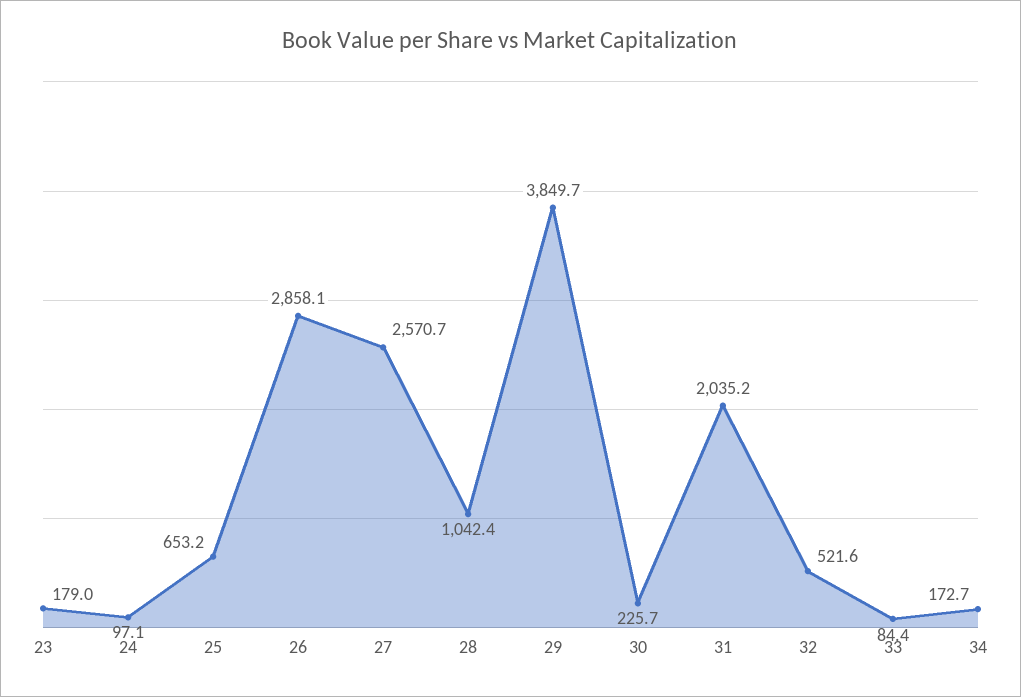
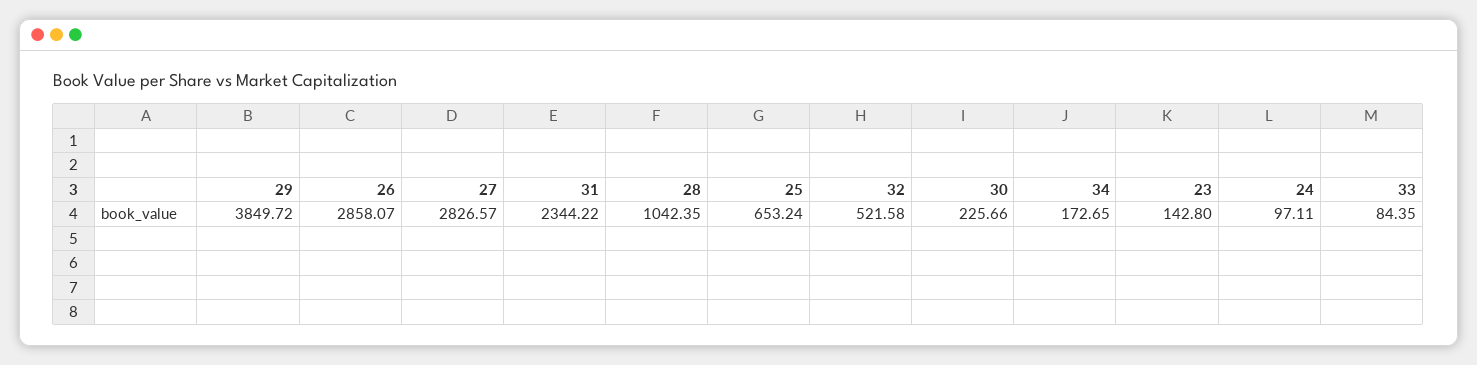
  {
-   "23": 179,
+   "23": 142.8,
    "24": 97.11,
    "25": 653.24,
    "26": 2858.07,
-   "27": 2570.7,
+   "27": 2826.57,
    "28": 1042.35,
    "29": 3849.72,
    "30": 225.66,
-   "31": 2035.2,
+   "31": 2344.22,
    "32": 521.58,
    "33": 84.35,
    "34": 172.65
  }

